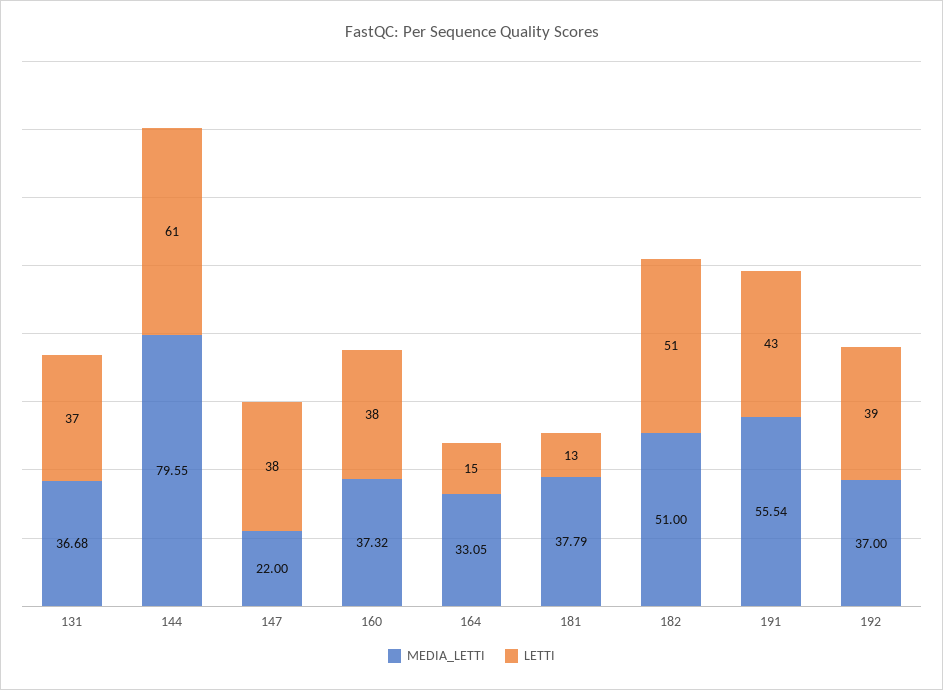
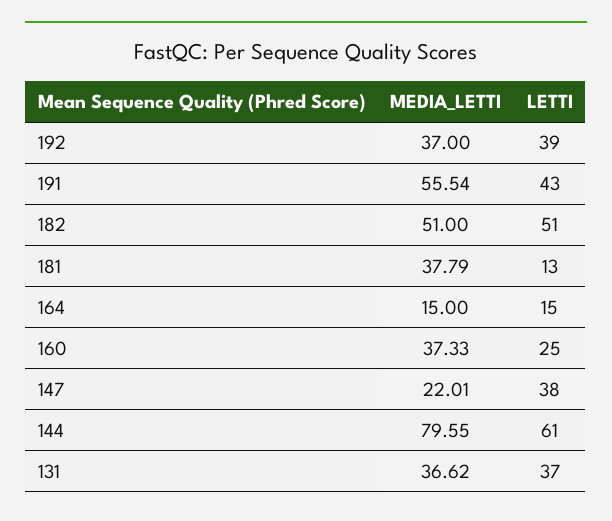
  {
    "MEDIA_LETTI": {
-     "131": 36.68,
+     "131": 36.62,
      "144": 79.55,
-     "147": 22,
+     "147": 22.01,
-     "160": 37.32,
+     "160": 37.33,
-     "164": 33.05,
+     "164": 15,
      "181": 37.79,
      "182": 51,
      "191": 55.54,
      "192": 37
    },
    "LETTI": {
      "131": 37,
      "144": 61,
      "147": 38,
-     "160": 38,
+     "160": 25,
      "164": 15,
      "181": 13,
      "182": 51,
      "191": 43,
      "192": 39
    }
  }

